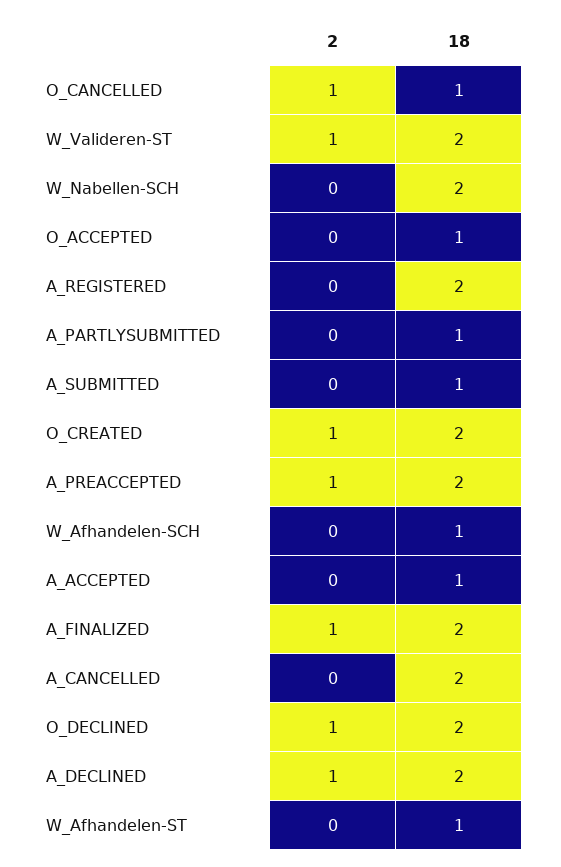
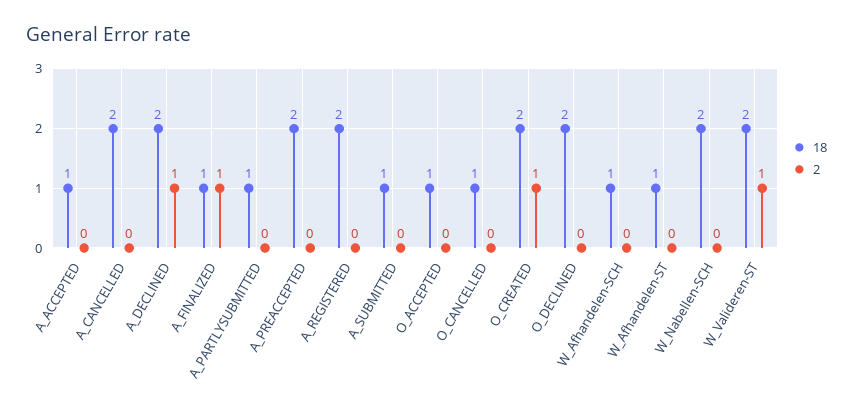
  {
    "2": {
-     "O_CANCELLED": 1,
+     "O_CANCELLED": 0,
      "W_Valideren-ST": 1,
      "W_Nabellen-SCH": 0,
      "O_ACCEPTED": 0,
      "A_REGISTERED": 0,
      "A_PARTLYSUBMITTED": 0,
      "A_SUBMITTED": 0,
      "O_CREATED": 1,
-     "A_PREACCEPTED": 1,
+     "A_PREACCEPTED": 0,
      "W_Afhandelen-SCH": 0,
      "A_ACCEPTED": 0,
      "A_FINALIZED": 1,
      "A_CANCELLED": 0,
-     "O_DECLINED": 1,
+     "O_DECLINED": 0,
      "A_DECLINED": 1,
      "W_Afhandelen-ST": 0
    },
    "18": {
      "O_CANCELLED": 1,
      "W_Valideren-ST": 2,
      "W_Nabellen-SCH": 2,
      "O_ACCEPTED": 1,
      "A_REGISTERED": 2,
      "A_PARTLYSUBMITTED": 1,
      "A_SUBMITTED": 1,
      "O_CREATED": 2,
      "A_PREACCEPTED": 2,
      "W_Afhandelen-SCH": 1,
      "A_ACCEPTED": 1,
-     "A_FINALIZED": 2,
+     "A_FINALIZED": 1,
      "A_CANCELLED": 2,
      "O_DECLINED": 2,
      "A_DECLINED": 2,
      "W_Afhandelen-ST": 1
    }
  }

